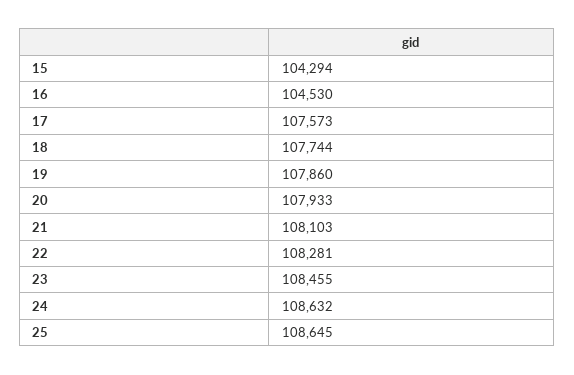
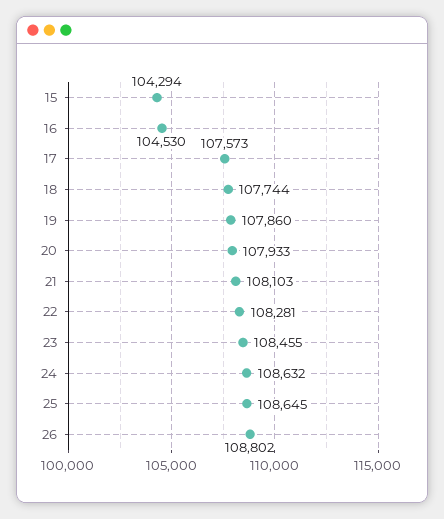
  {
    "15": 104294,
    "16": 104530,
    "17": 107573,
    "18": 107744,
    "19": 107860,
    "20": 107933,
    "21": 108103,
    "22": 108281,
    "23": 108455,
    "24": 108632,
-   "25": 108645
+   "25": 108645,
+   "26": 108802
  }

